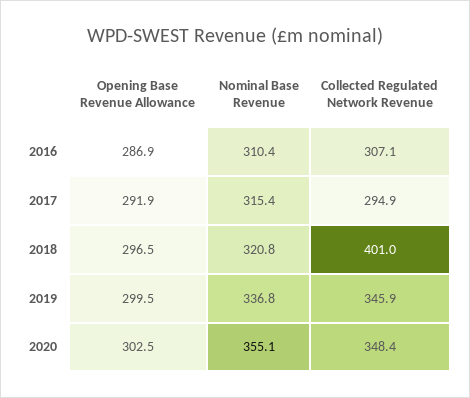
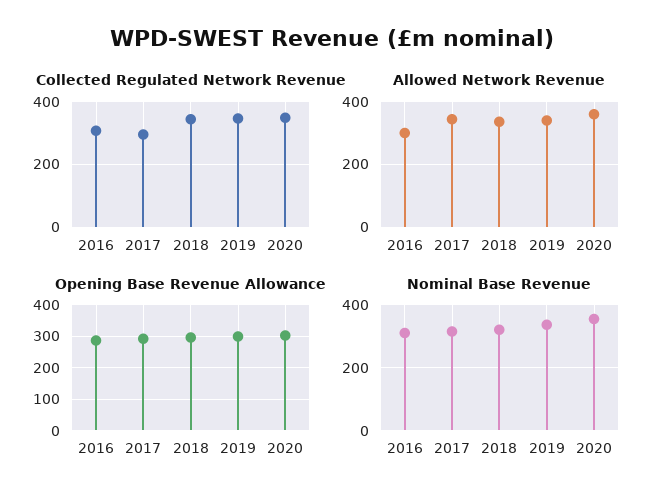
  {
    "Opening Base Revenue Allowance": {
      "2016": 286.9,
      "2017": 291.9,
      "2018": 296.5,
      "2019": 299.5,
      "2020": 302.5
    },
    "Nominal Base Revenue": {
      "2016": 310.4,
      "2017": 315.4,
      "2018": 320.8,
      "2019": 336.8,
      "2020": 355.1
    },
    "Collected Regulated Network Revenue": {
      "2016": 307.1,
      "2017": 294.9,
-     "2018": 401,
+     "2018": 340,
      "2019": 345.9,
      "2020": 348.4
-   }
+   },
+   "Allowed Network Revenue": {
+     "2016": 300,
+     "2017": 340,
+     "2018": 340,
+     "2019": 340,
+     "2020": 360
+   }
  }

